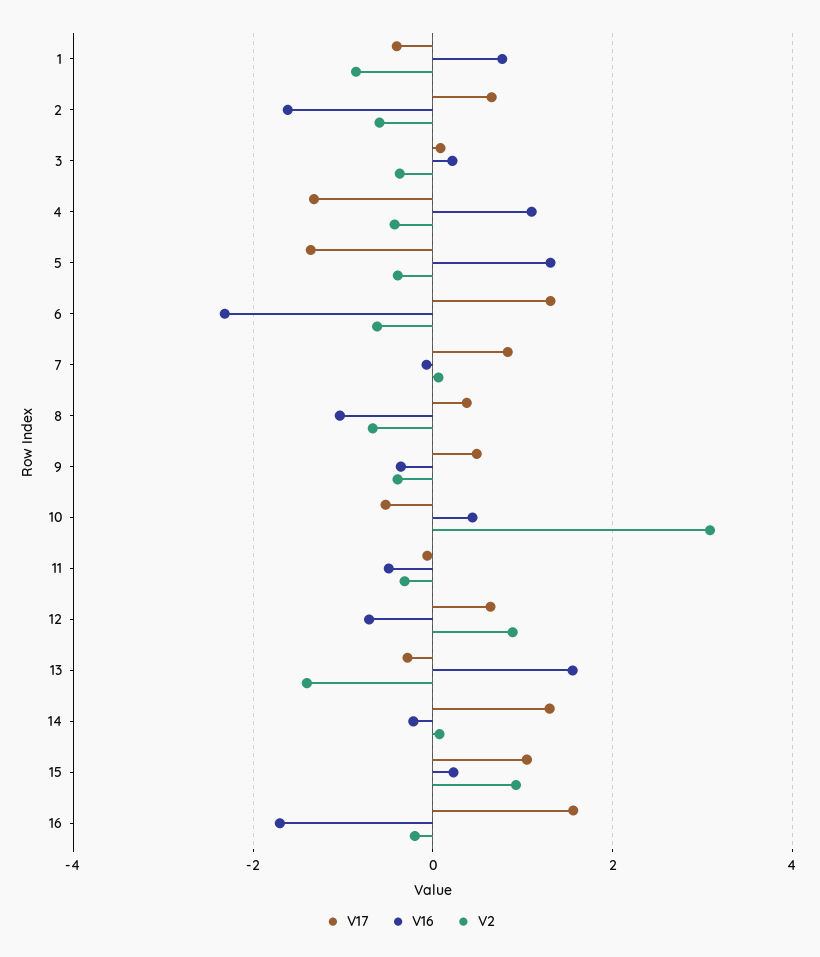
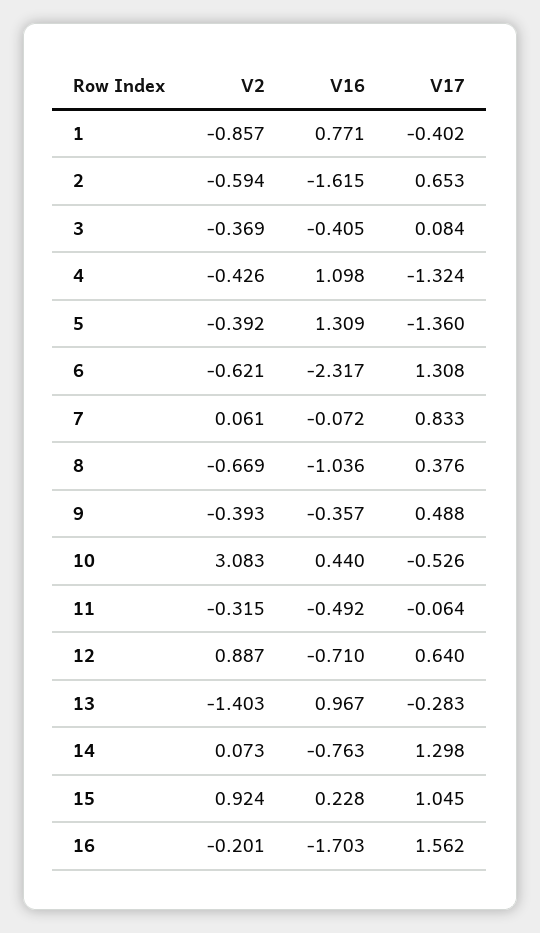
  {
    "V17": {
      "1": -0.402,
      "2": 0.653,
      "3": 0.084,
      "4": -1.324,
      "5": -1.36,
      "6": 1.308,
      "7": 0.833,
      "8": 0.376,
      "9": 0.488,
      "10": -0.526,
      "11": -0.064,
      "12": 0.64,
      "13": -0.283,
      "14": 1.298,
      "15": 1.045,
      "16": 1.562
    },
    "V16": {
      "1": 0.771,
      "2": -1.615,
-     "3": 0.2,
+     "3": -0.405,
      "4": 1.098,
      "5": 1.309,
      "6": -2.317,
      "7": -0.072,
      "8": -1.036,
      "9": -0.357,
      "10": 0.44,
      "11": -0.492,
      "12": -0.71,
-     "13": 1.6,
+     "13": 0.967,
-     "14": -0.2,
+     "14": -0.763,
      "15": 0.228,
      "16": -1.703
    },
    "V2": {
      "1": -0.857,
      "2": -0.594,
      "3": -0.369,
      "4": -0.426,
      "5": -0.392,
      "6": -0.621,
      "7": 0.061,
      "8": -0.669,
      "9": -0.393,
      "10": 3.083,
      "11": -0.315,
      "12": 0.887,
      "13": -1.403,
      "14": 0.073,
      "15": 0.924,
      "16": -0.201
    }
  }

